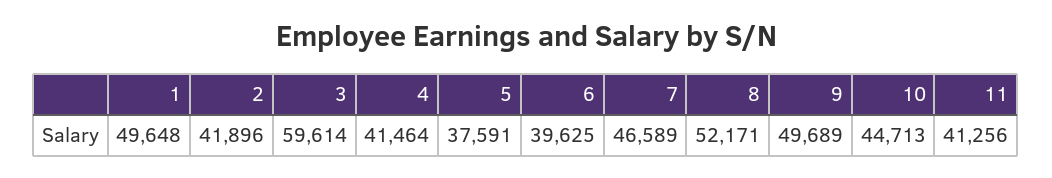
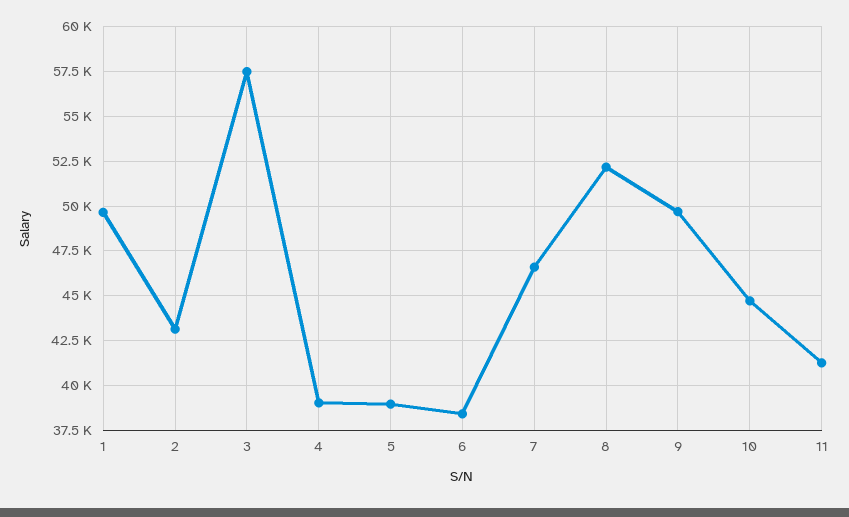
  {
    "1": 49648,
-   "2": 41896,
+   "2": 43000,
-   "3": 59614,
+   "3": 57500,
-   "4": 41464,
+   "4": 39000,
-   "5": 37591,
+   "5": 39000,
-   "6": 39625,
+   "6": 38500,
    "7": 46589,
    "8": 52171,
    "9": 49689,
    "10": 44713,
    "11": 41256
  }

